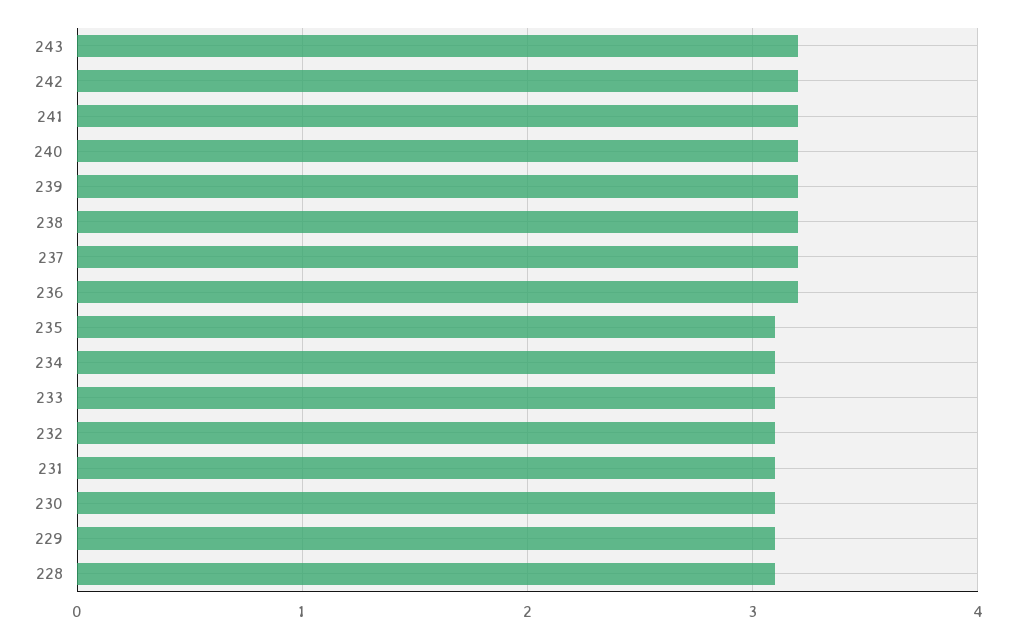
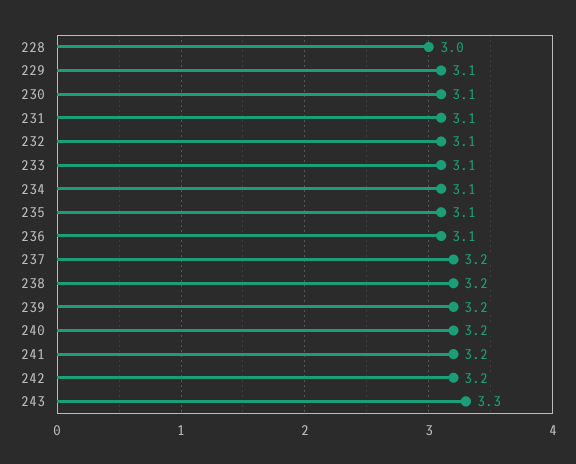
  {
-   "243": 3.2,
+   "243": 3.3,
    "242": 3.2,
    "241": 3.2,
    "240": 3.2,
    "239": 3.2,
    "238": 3.2,
    "237": 3.2,
-   "236": 3.2,
+   "236": 3.1,
    "235": 3.1,
    "234": 3.1,
    "233": 3.1,
    "232": 3.1,
    "231": 3.1,
    "230": 3.1,
    "229": 3.1,
-   "228": 3.1
+   "228": 3
  }

